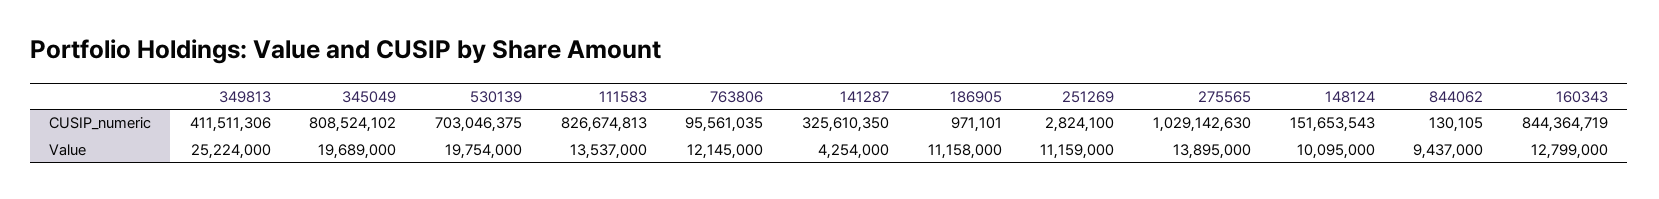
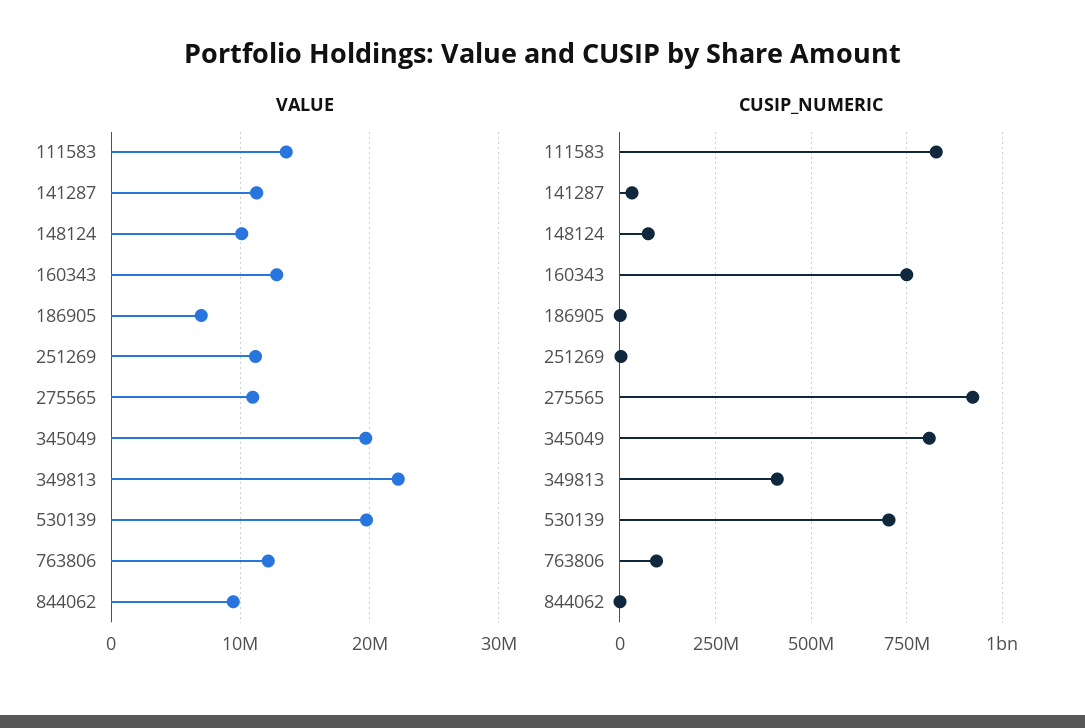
  {
    "CUSIP_numeric": {
      "349813": 411511306,
      "345049": 808524102,
      "530139": 703046375,
      "111583": 826674813,
      "763806": 95561035,
-     "141287": 325610350,
+     "141287": 25000000,
      "186905": 971101,
      "251269": 2824100,
-     "275565": 1029142630,
+     "275565": 925000000,
-     "148124": 151653543,
+     "148124": 75000000,
      "844062": 130105,
-     "160343": 844364719
+     "160343": 750000000
    },
    "Value": {
-     "349813": 25224000,
+     "349813": 22000000,
      "345049": 19689000,
      "530139": 19754000,
      "111583": 13537000,
      "763806": 12145000,
-     "141287": 4254000,
+     "141287": 11000000,
-     "186905": 11158000,
+     "186905": 7000000,
      "251269": 11159000,
-     "275565": 13895000,
+     "275565": 11000000,
      "148124": 10095000,
      "844062": 9437000,
      "160343": 12799000
    }
  }

